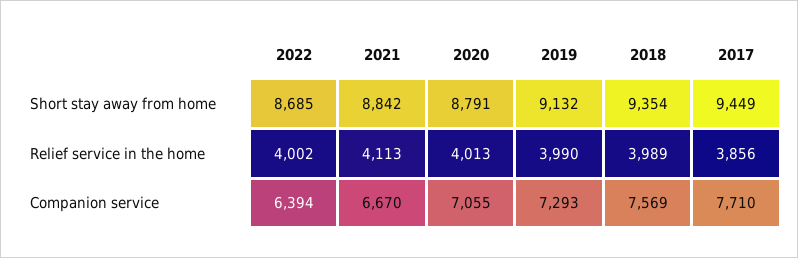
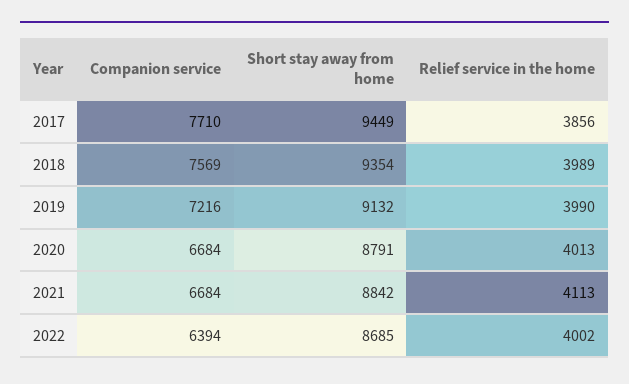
  {
    "2022": {
      "Short stay away from home": 8685,
      "Relief service in the home": 4002,
      "Companion service": 6394
    },
    "2021": {
      "Short stay away from home": 8842,
      "Relief service in the home": 4113,
-     "Companion service": 6670
+     "Companion service": 6684
    },
    "2020": {
      "Short stay away from home": 8791,
      "Relief service in the home": 4013,
-     "Companion service": 7055
+     "Companion service": 6684
    },
    "2019": {
      "Short stay away from home": 9132,
      "Relief service in the home": 3990,
-     "Companion service": 7293
+     "Companion service": 7216
    },
    "2018": {
      "Short stay away from home": 9354,
      "Relief service in the home": 3989,
      "Companion service": 7569
    },
    "2017": {
      "Short stay away from home": 9449,
      "Relief service in the home": 3856,
      "Companion service": 7710
    }
  }

